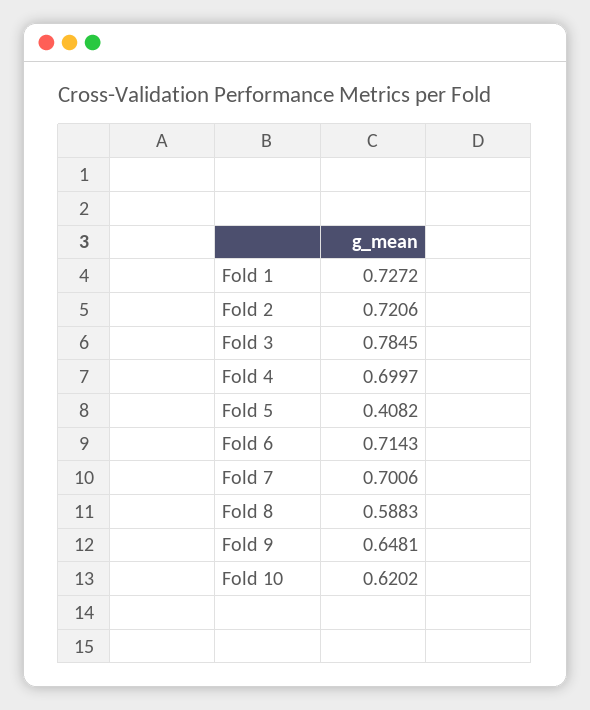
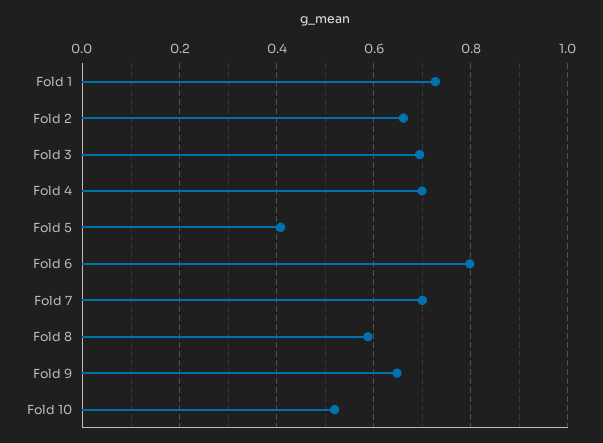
  {
    "Fold 1": 0.7272,
-   "Fold 2": 0.7206,
+   "Fold 2": 0.66,
-   "Fold 3": 0.7845,
+   "Fold 3": 0.7,
    "Fold 4": 0.6997,
    "Fold 5": 0.4082,
-   "Fold 6": 0.7143,
+   "Fold 6": 0.8,
    "Fold 7": 0.7006,
    "Fold 8": 0.5883,
    "Fold 9": 0.6481,
-   "Fold 10": 0.6202
+   "Fold 10": 0.52
  }

